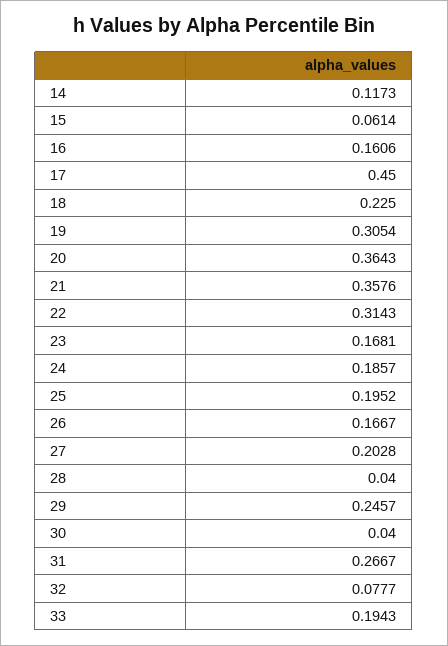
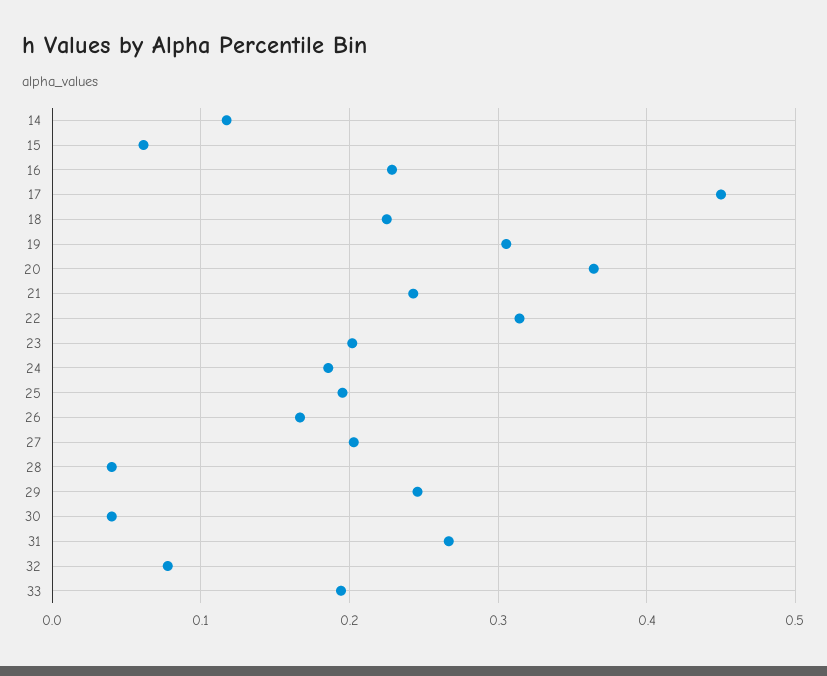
  {
    "14": 0.1173,
    "15": 0.0614,
-   "16": 0.1606,
+   "16": 0.23,
    "17": 0.45,
    "18": 0.225,
    "19": 0.3054,
    "20": 0.3643,
-   "21": 0.3576,
+   "21": 0.24,
    "22": 0.3143,
-   "23": 0.1681,
+   "23": 0.2,
    "24": 0.1857,
    "25": 0.1952,
    "26": 0.1667,
    "27": 0.2028,
    "28": 0.04,
    "29": 0.2457,
    "30": 0.04,
    "31": 0.2667,
    "32": 0.0777,
    "33": 0.1943
  }

